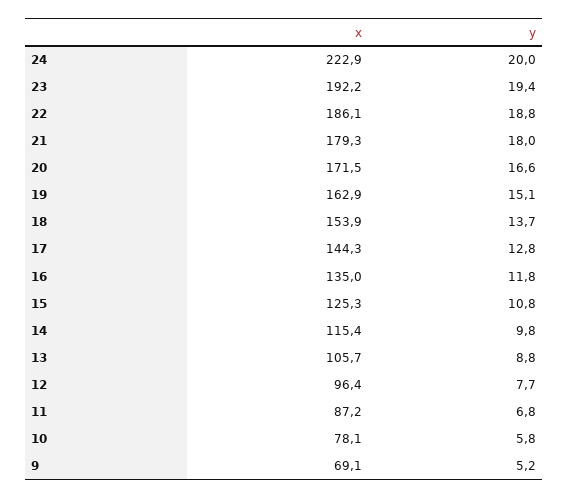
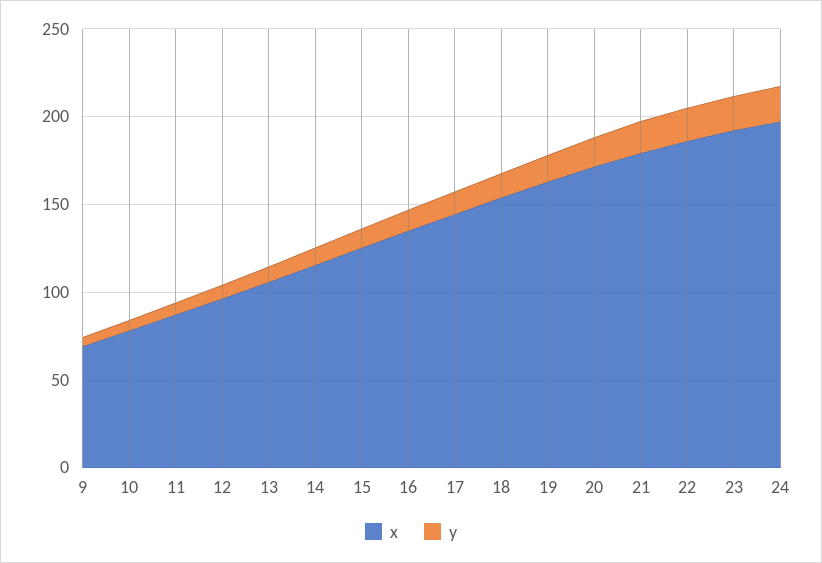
  {
    "x": {
-     "24": 222.9,
+     "24": 200,
      "23": 192.2,
      "22": 186.1,
      "21": 179.3,
      "20": 171.5,
      "19": 162.9,
      "18": 153.9,
      "17": 144.3,
      "16": 135,
      "15": 125.3,
      "14": 115.4,
      "13": 105.7,
      "12": 96.4,
      "11": 87.2,
      "10": 78.1,
      "9": 69.1
    },
    "y": {
      "24": 20,
      "23": 19.4,
      "22": 18.8,
      "21": 18,
      "20": 16.6,
      "19": 15.1,
      "18": 13.7,
      "17": 12.8,
      "16": 11.8,
      "15": 10.8,
      "14": 9.8,
      "13": 8.8,
      "12": 7.7,
      "11": 6.8,
      "10": 5.8,
      "9": 5.2
    }
  }

